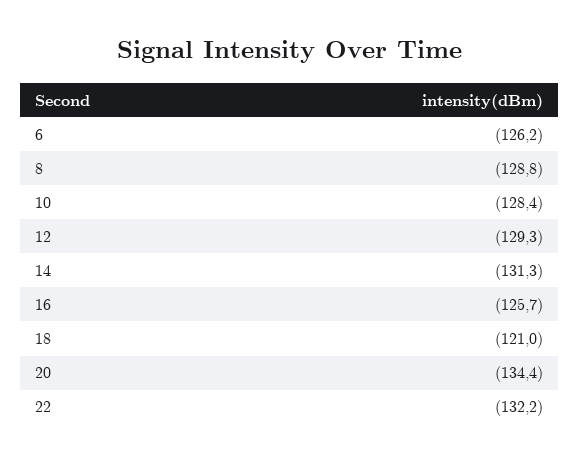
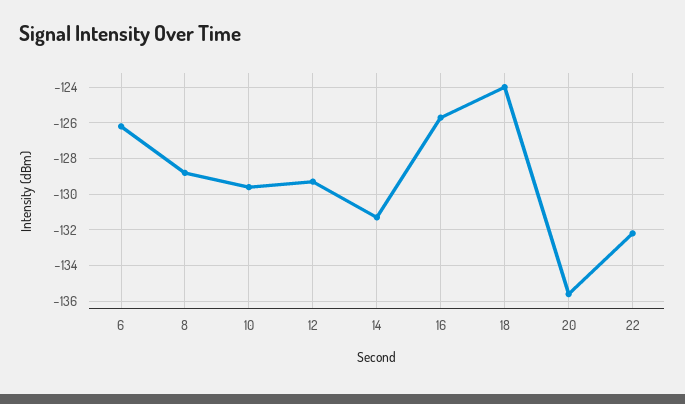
  {
    "6": -126.2,
    "8": -128.8,
-   "10": -128.4,
+   "10": -129.5,
    "12": -129.3,
    "14": -131.3,
    "16": -125.7,
-   "18": -121,
+   "18": -124,
-   "20": -134.4,
+   "20": -135.5,
    "22": -132.2
  }

